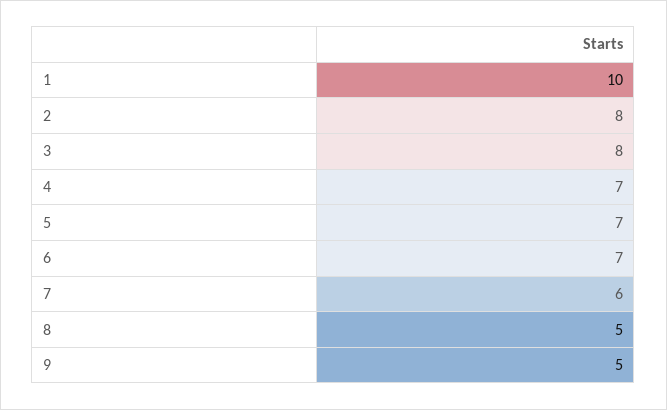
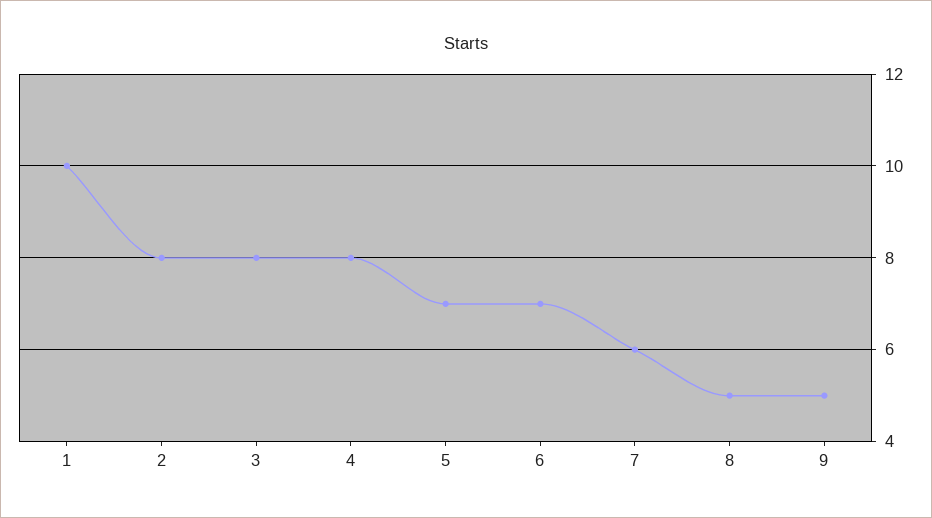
  {
    "1": 10,
    "2": 8,
    "3": 8,
-   "4": 7,
+   "4": 8,
    "5": 7,
    "6": 7,
    "7": 6,
    "8": 5,
    "9": 5
  }

